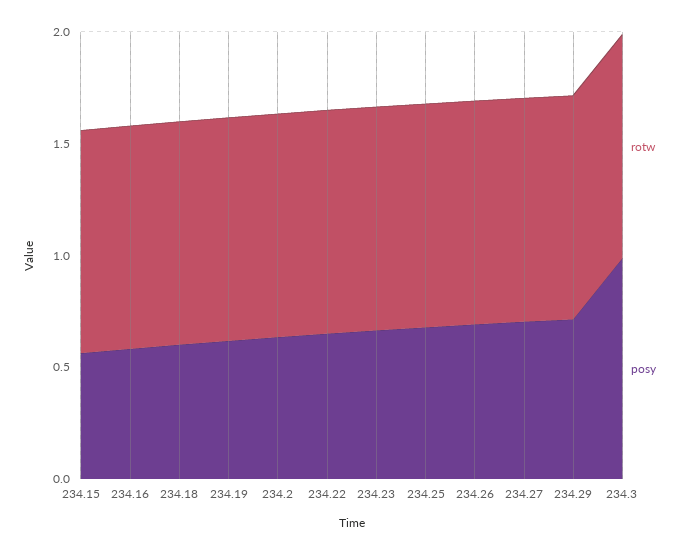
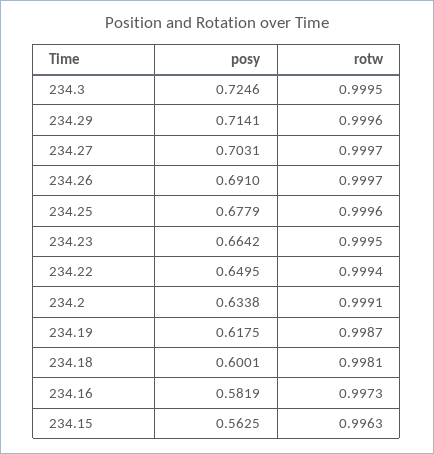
  {
    "rotw": {
      "234.15": 0.9963,
      "234.16": 0.9973,
      "234.18": 0.9981,
      "234.19": 0.9987,
      "234.2": 0.9991,
      "234.22": 0.9994,
      "234.23": 0.9995,
      "234.25": 0.9996,
      "234.26": 0.9997,
      "234.27": 0.9997,
      "234.29": 0.9996,
      "234.3": 0.9995
    },
    "posy": {
      "234.15": 0.5625,
      "234.16": 0.5819,
      "234.18": 0.6001,
      "234.19": 0.6175,
      "234.2": 0.6338,
      "234.22": 0.6495,
      "234.23": 0.6642,
      "234.25": 0.6779,
      "234.26": 0.691,
      "234.27": 0.7031,
      "234.29": 0.7141,
-     "234.3": 1
+     "234.3": 0.7246
    }
  }

